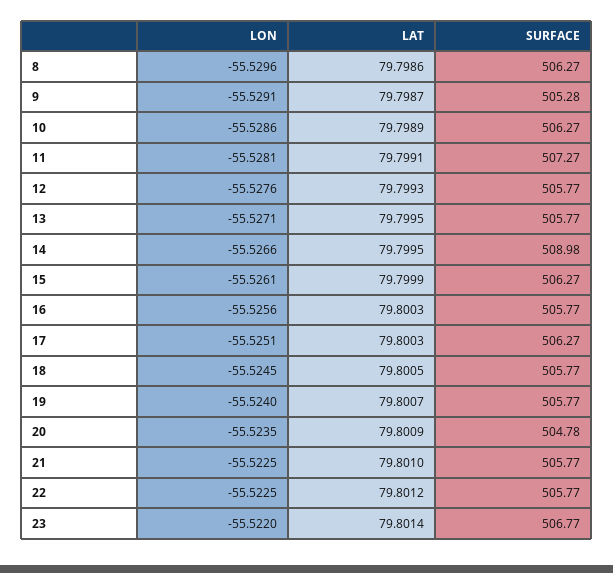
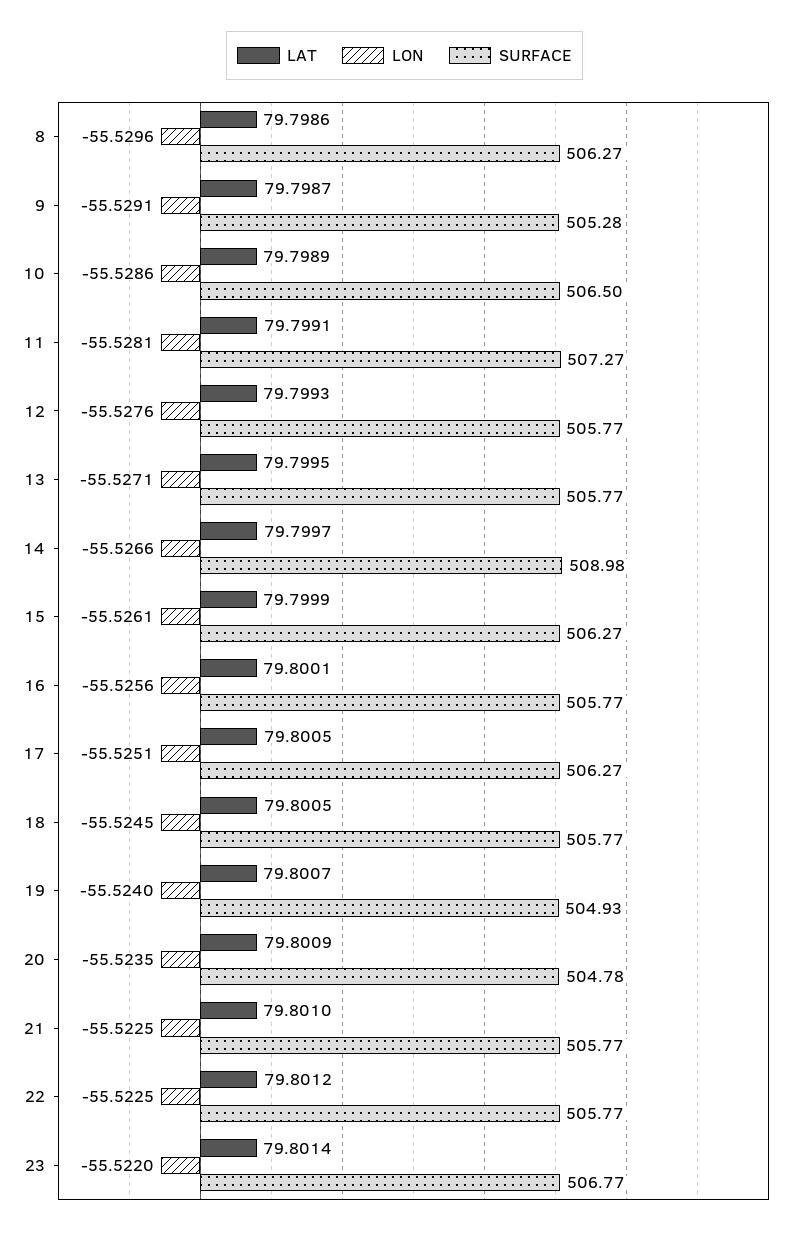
  {
    "LON": {
      "8": -55.5296,
      "9": -55.5291,
      "10": -55.5286,
      "11": -55.5281,
      "12": -55.5276,
      "13": -55.5271,
      "14": -55.5266,
      "15": -55.5261,
      "16": -55.5256,
      "17": -55.5251,
      "18": -55.5245,
      "19": -55.524,
      "20": -55.5235,
      "21": -55.5225,
      "22": -55.5225,
      "23": -55.522
    },
    "LAT": {
      "8": 79.7986,
      "9": 79.7987,
      "10": 79.7989,
      "11": 79.7991,
      "12": 79.7993,
      "13": 79.7995,
-     "14": 79.7995,
+     "14": 79.7997,
      "15": 79.7999,
-     "16": 79.8003,
+     "16": 79.8001,
-     "17": 79.8003,
+     "17": 79.8005,
      "18": 79.8005,
      "19": 79.8007,
      "20": 79.8009,
      "21": 79.801,
      "22": 79.8012,
      "23": 79.8014
    },
    "SURFACE": {
      "8": 506.27,
      "9": 505.28,
-     "10": 506.27,
+     "10": 506.5,
      "11": 507.27,
      "12": 505.77,
      "13": 505.77,
      "14": 508.98,
      "15": 506.27,
      "16": 505.77,
      "17": 506.27,
      "18": 505.77,
-     "19": 505.77,
+     "19": 504.93,
      "20": 504.78,
      "21": 505.77,
      "22": 505.77,
      "23": 506.77
    }
  }

